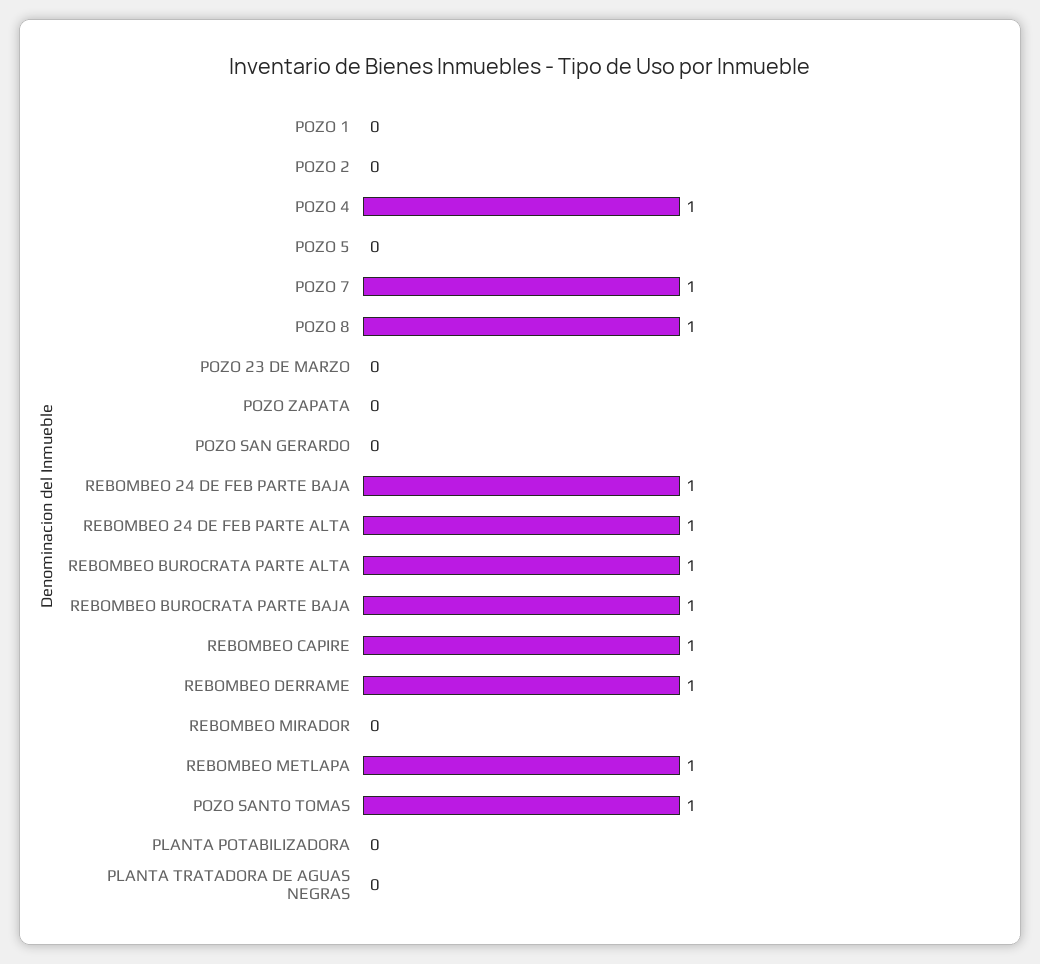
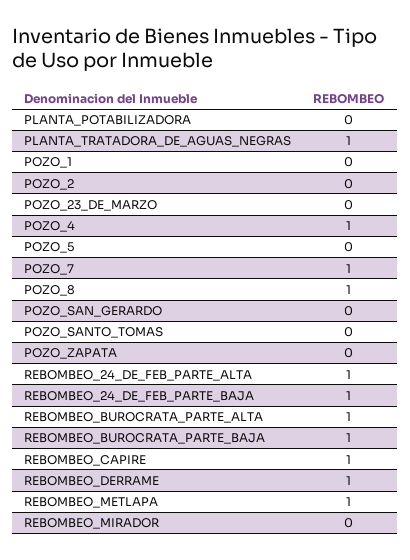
  {
    "POZO 1": 0,
    "POZO 2": 0,
    "POZO 4": 1,
    "POZO 5": 0,
    "POZO 7": 1,
    "POZO 8": 1,
    "POZO 23 DE MARZO": 0,
    "POZO ZAPATA": 0,
    "POZO SAN GERARDO": 0,
    "REBOMBEO 24 DE FEB PARTE BAJA": 1,
    "REBOMBEO 24 DE FEB PARTE ALTA": 1,
    "REBOMBEO BUROCRATA PARTE ALTA": 1,
    "REBOMBEO BUROCRATA PARTE BAJA": 1,
    "REBOMBEO CAPIRE": 1,
    "REBOMBEO DERRAME": 1,
    "REBOMBEO MIRADOR": 0,
    "REBOMBEO METLAPA": 1,
-   "POZO SANTO TOMAS": 1,
+   "POZO SANTO TOMAS": 0,
    "PLANTA POTABILIZADORA": 0,
-   "PLANTA TRATADORA DE AGUAS NEGRAS": 0
+   "PLANTA TRATADORA DE AGUAS NEGRAS": 1
  }

